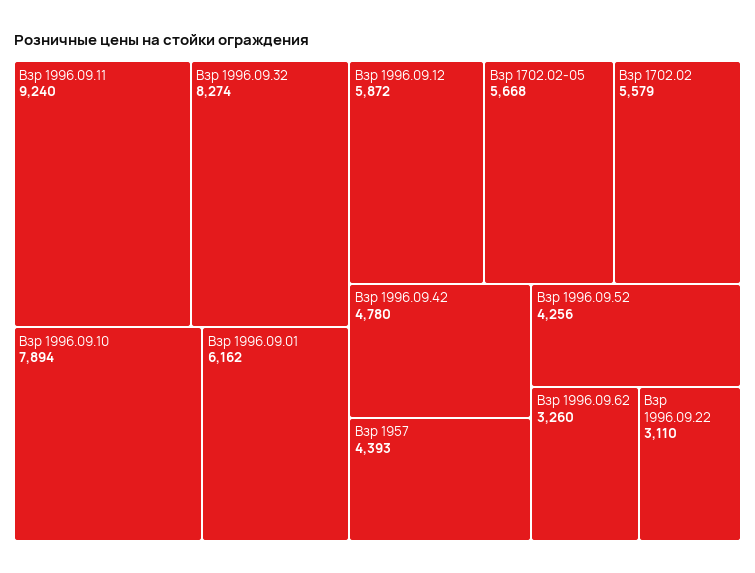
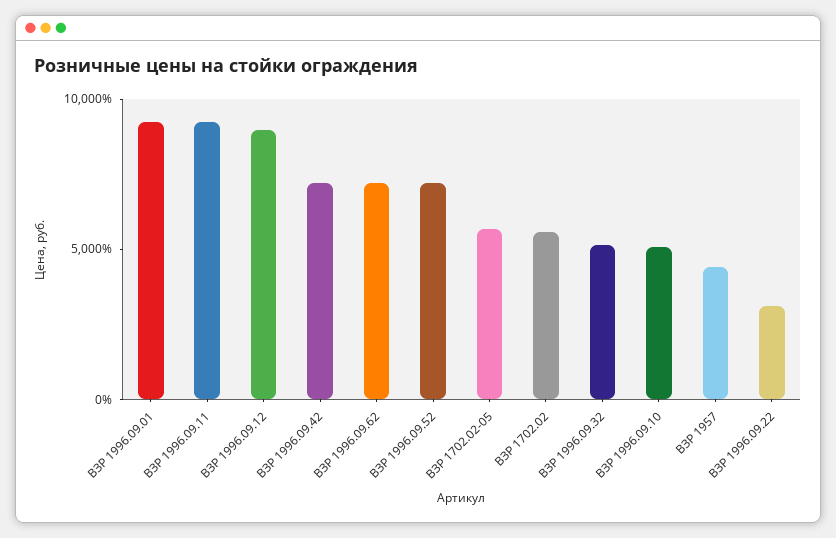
  {
    "Взр 1996.09.11": 9240,
-   "Взр 1996.09.32": 8274,
+   "Взр 1996.09.32": 5000,
-   "Взр 1996.09.10": 7894,
+   "Взр 1996.09.10": 5000,
-   "Взр 1996.09.01": 6162,
+   "Взр 1996.09.01": 9000,
-   "Взр 1996.09.12": 5872,
+   "Взр 1996.09.12": 9000,
    "Взр 1702.02-05": 5668,
    "Взр 1702.02": 5579,
-   "Взр 1996.09.42": 4780,
+   "Взр 1996.09.42": 7000,
    "Взр 1957": 4393,
-   "Взр 1996.09.52": 4256,
+   "Взр 1996.09.52": 7000,
-   "Взр 1996.09.62": 3260,
+   "Взр 1996.09.62": 7000,
    "Взр 1996.09.22": 3110
  }

